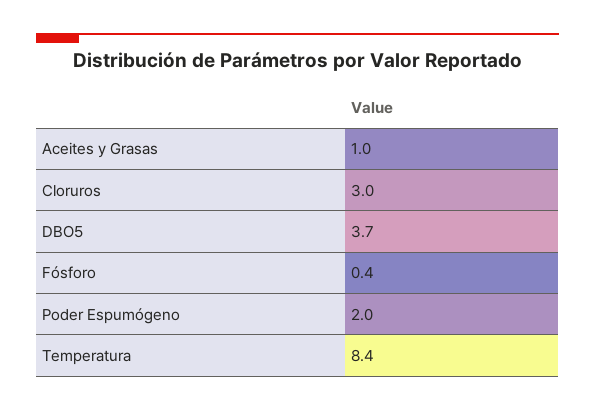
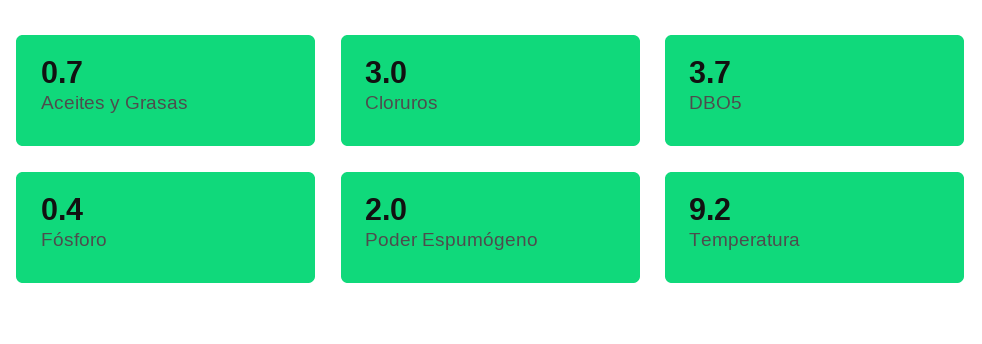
  {
-   "Aceites y Grasas": 1,
+   "Aceites y Grasas": 0.7,
    "Cloruros": 3,
    "DBO5": 3.7,
    "Fósforo": 0.4,
    "Poder Espumógeno": 2,
-   "Temperatura": 8.4
+   "Temperatura": 9.2
  }

